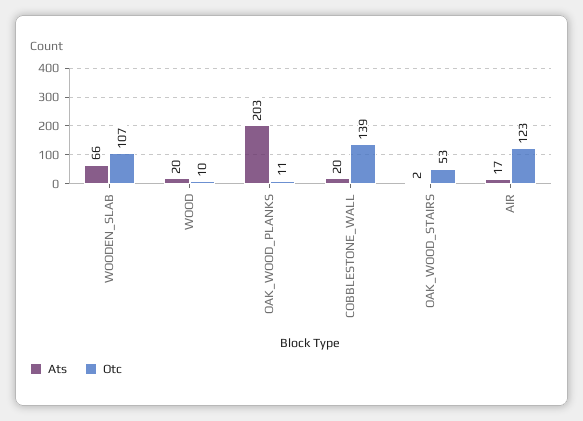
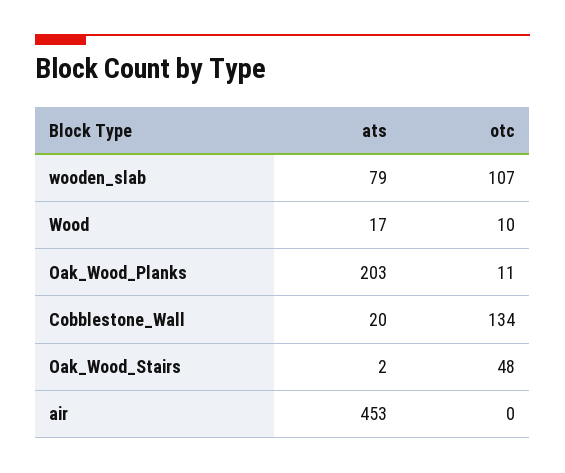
  {
    "Ats": {
-     "WOODEN_SLAB": 66,
+     "WOODEN_SLAB": 79,
-     "WOOD": 20,
+     "WOOD": 17,
      "OAK_WOOD_PLANKS": 203,
      "COBBLESTONE_WALL": 20,
      "OAK_WOOD_STAIRS": 2,
-     "AIR": 17
+     "AIR": 453
    },
    "Otc": {
      "WOODEN_SLAB": 107,
      "WOOD": 10,
      "OAK_WOOD_PLANKS": 11,
-     "COBBLESTONE_WALL": 139,
+     "COBBLESTONE_WALL": 134,
-     "OAK_WOOD_STAIRS": 53,
+     "OAK_WOOD_STAIRS": 48,
-     "AIR": 123
+     "AIR": 0
    }
  }

